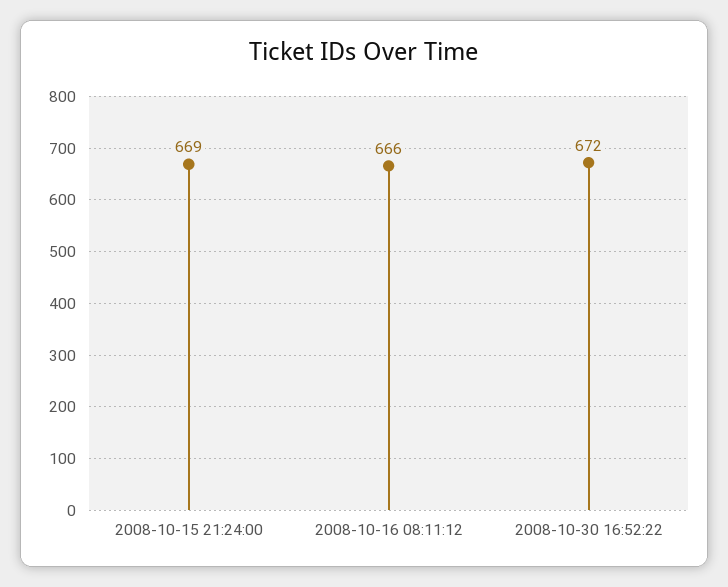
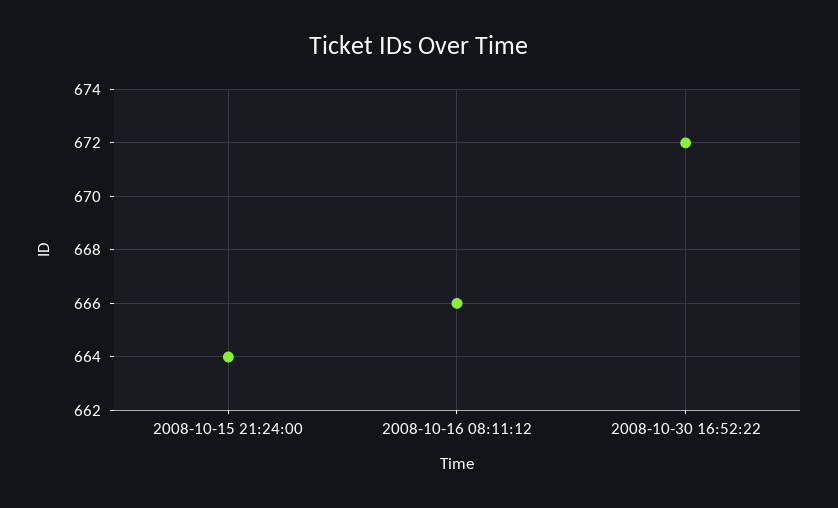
  {
-   "2008-10-15 21:24:00": 669,
+   "2008-10-15 21:24:00": 664,
    "2008-10-16 08:11:12": 666,
    "2008-10-30 16:52:22": 672
  }

